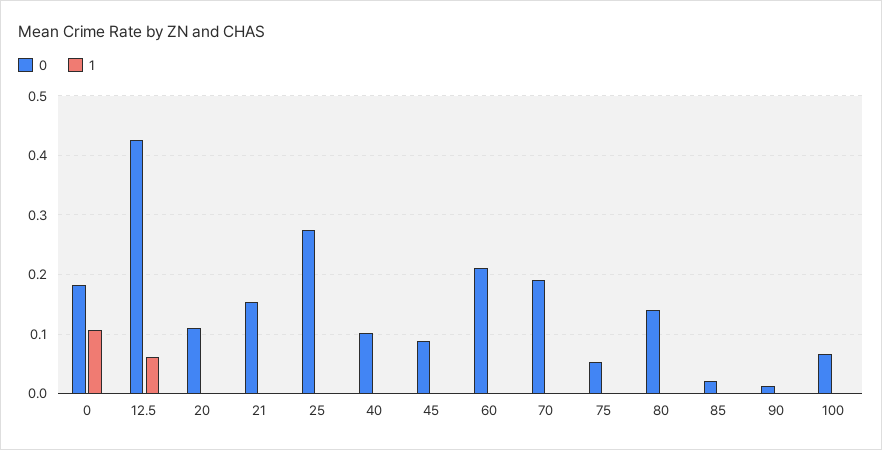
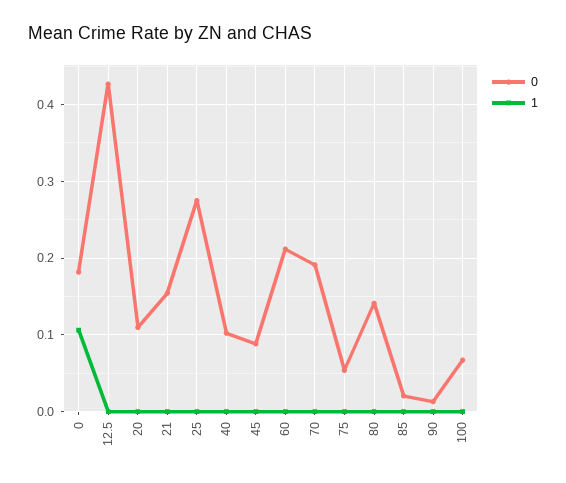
  {
    "0": {
      "0": 0.18,
      "12.5": 0.43,
      "20": 0.11,
      "21": 0.15,
      "25": 0.27,
      "40": 0.1,
      "45": 0.09,
      "60": 0.21,
      "70": 0.19,
      "75": 0.05,
      "80": 0.14,
      "85": 0.02,
      "90": 0.01,
      "100": 0.07
    },
    "1": {
      "0": 0.11,
-     "12.5": 0.06,
+     "12.5": 0,
      "20": 0,
      "21": 0,
      "25": 0,
      "40": 0,
      "45": 0,
      "60": 0,
      "70": 0,
      "75": 0,
      "80": 0,
      "85": 0,
      "90": 0,
      "100": 0
    }
  }

